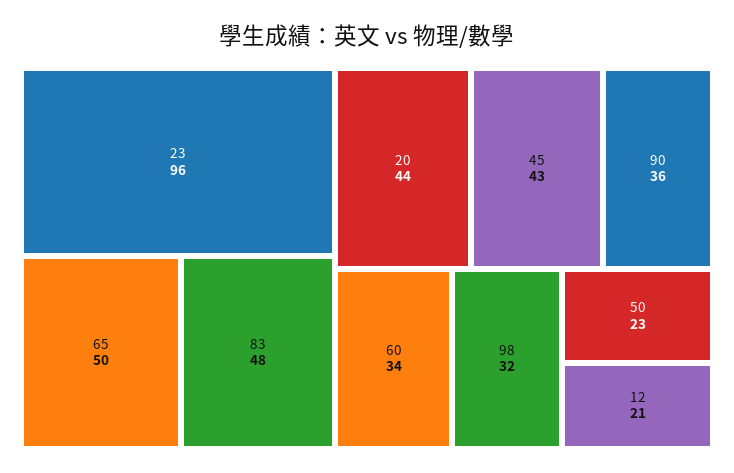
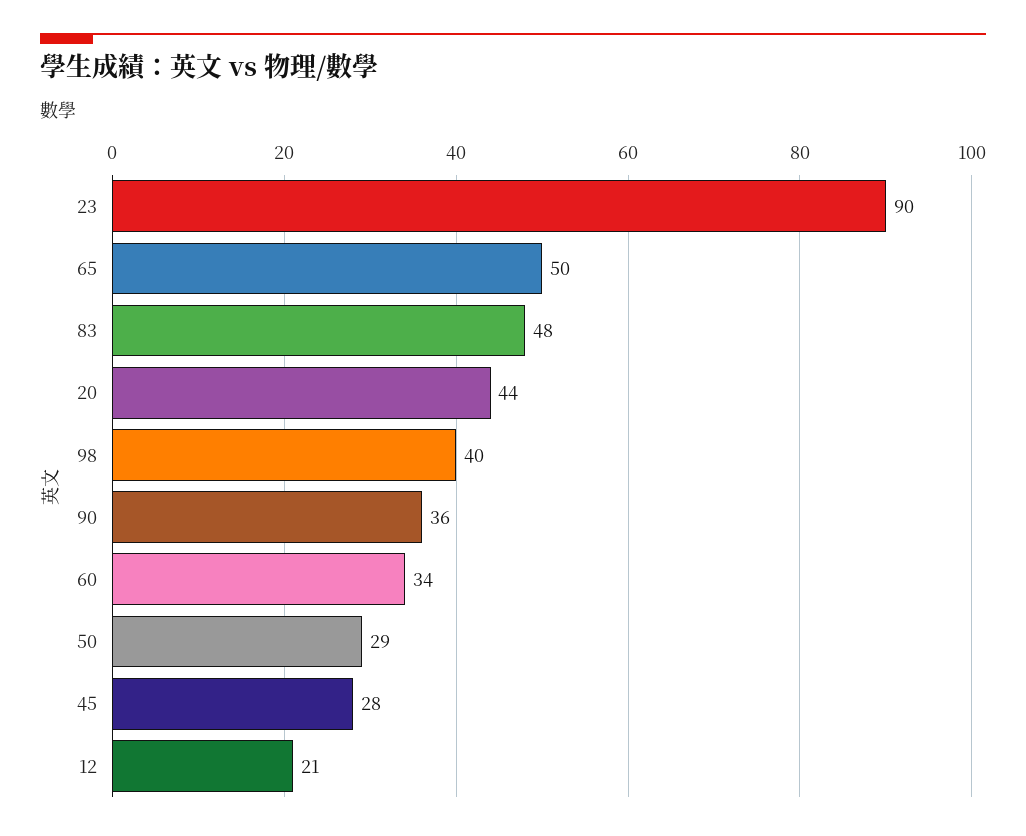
  {
-   "23": 96,
+   "23": 90,
    "65": 50,
    "83": 48,
    "20": 44,
-   "45": 43,
+   "45": 28,
    "90": 36,
    "60": 34,
-   "98": 32,
+   "98": 40,
-   "50": 23,
+   "50": 29,
    "12": 21
  }

